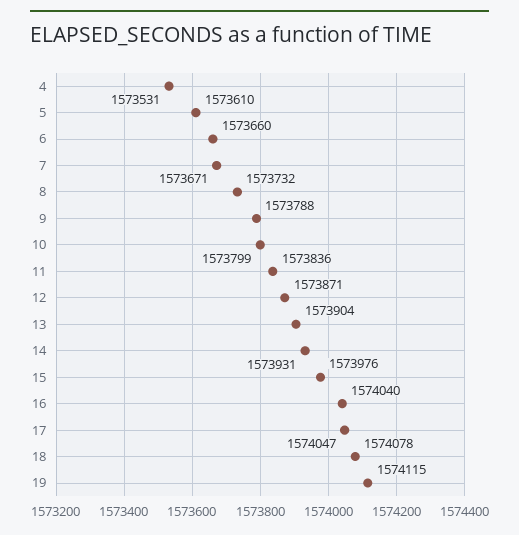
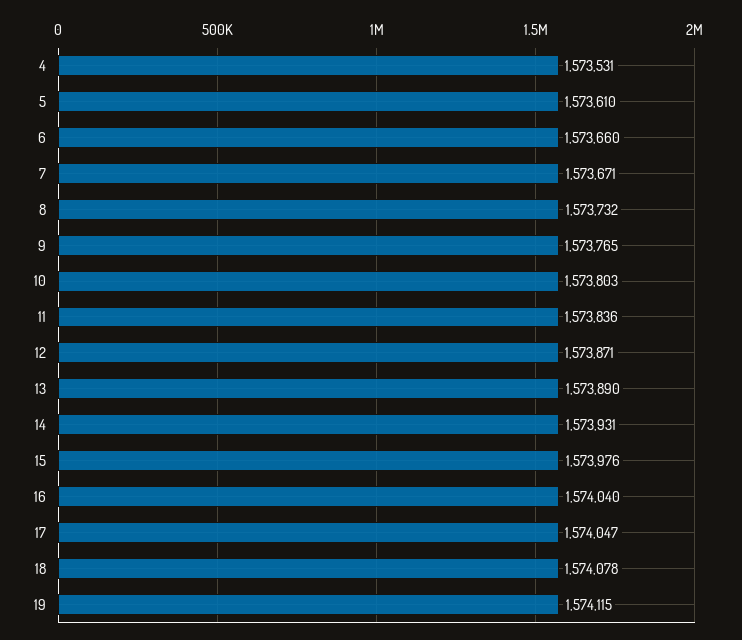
  {
    "4": 1573531,
    "5": 1573610,
    "6": 1573660,
    "7": 1573671,
    "8": 1573732,
-   "9": 1573788,
+   "9": 1573765,
-   "10": 1573799,
+   "10": 1573803,
    "11": 1573836,
    "12": 1573871,
-   "13": 1573904,
+   "13": 1573890,
    "14": 1573931,
    "15": 1573976,
    "16": 1574040,
    "17": 1574047,
    "18": 1574078,
    "19": 1574115
  }

